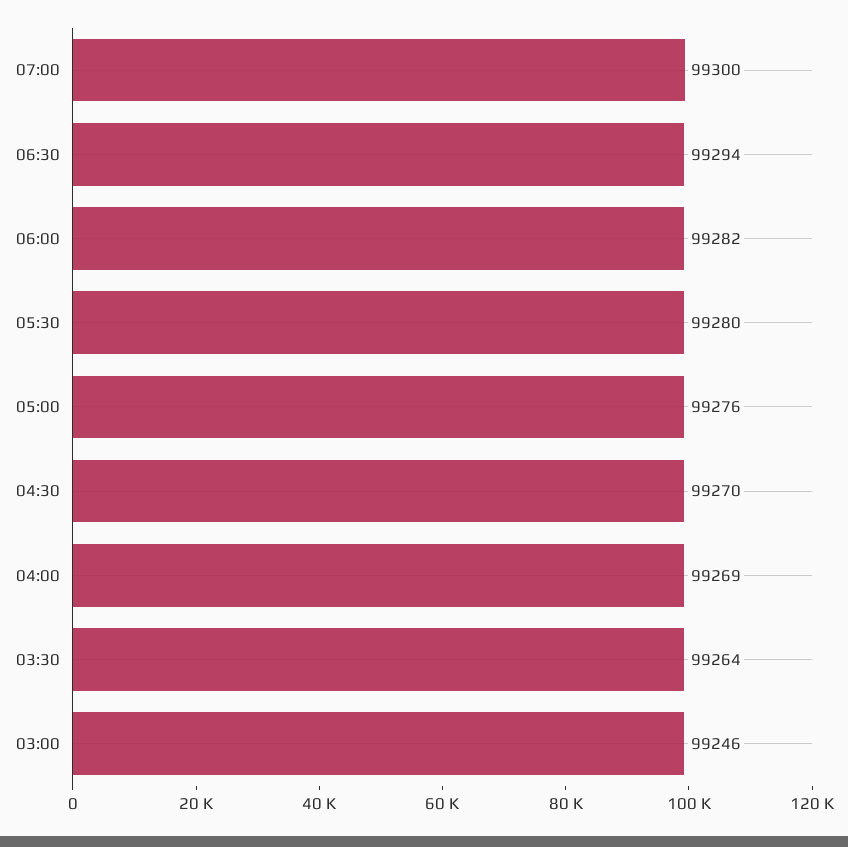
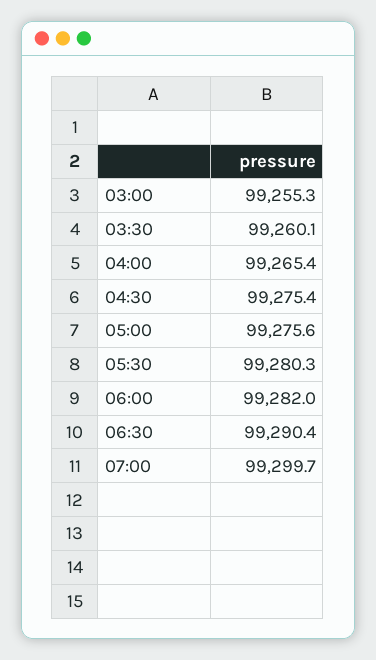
  {
    "07:00": 99299.7,
-   "06:30": 99294,
+   "06:30": 99290.4,
    "06:00": 99282,
    "05:30": 99280.3,
    "05:00": 99275.6,
-   "04:30": 99270,
+   "04:30": 99275.4,
-   "04:00": 99269,
+   "04:00": 99265.4,
-   "03:30": 99264,
+   "03:30": 99260.1,
-   "03:00": 99246
+   "03:00": 99255.3
  }

